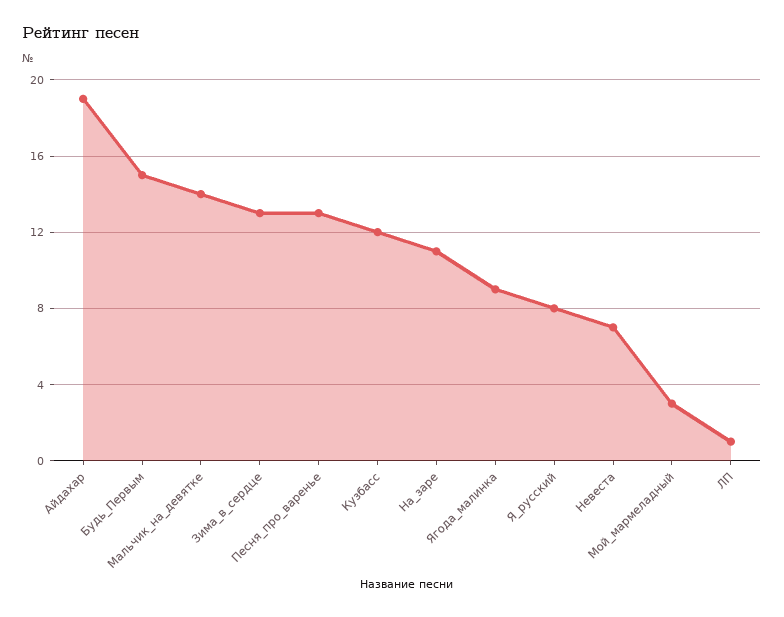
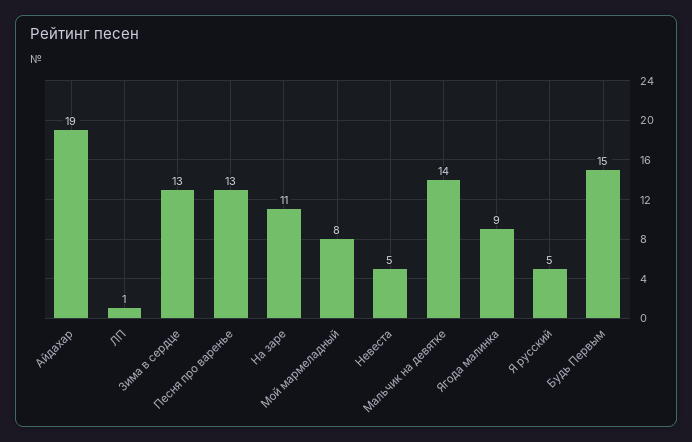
  {
    "Айдахар": 19,
    "Будь_Первым": 15,
    "Мальчик_на_девятке": 14,
    "Зима_в_сердце": 13,
    "Песня_про_варенье": 13,
-   "Кузбасс": 12,
    "На_заре": 11,
    "Ягода_малинка": 9,
-   "Я_русский": 8,
+   "Я_русский": 5,
-   "Невеста": 7,
+   "Невеста": 5,
-   "Мой_мармеладный": 3,
+   "Мой_мармеладный": 8,
    "ЛП": 1
  }

